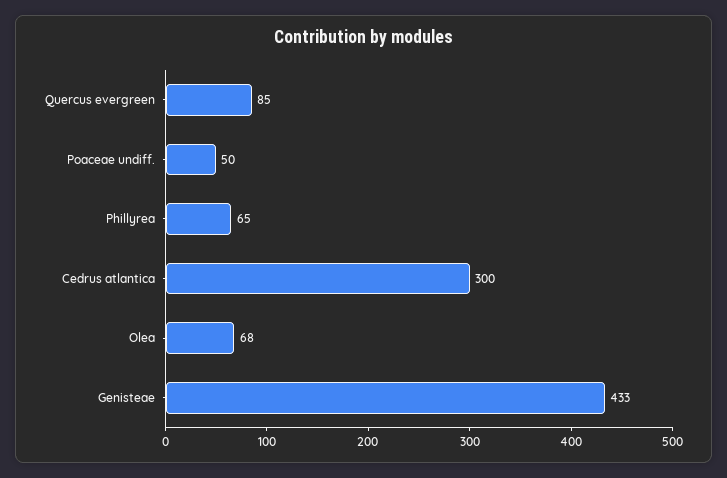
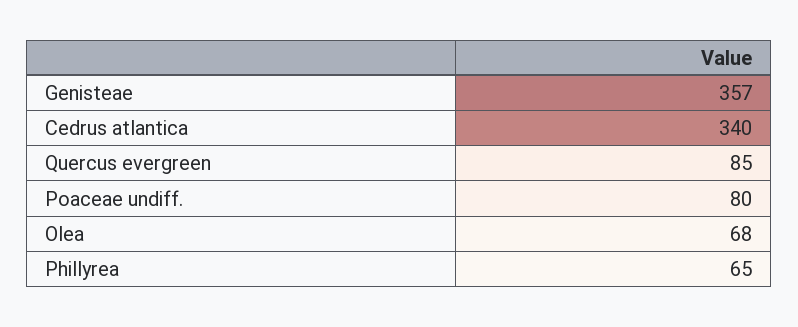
  {
    "Quercus evergreen": 85,
-   "Poaceae undiff.": 50,
+   "Poaceae undiff.": 80,
    "Phillyrea": 65,
-   "Cedrus atlantica": 300,
+   "Cedrus atlantica": 340,
    "Olea": 68,
-   "Genisteae": 433
+   "Genisteae": 357
  }

